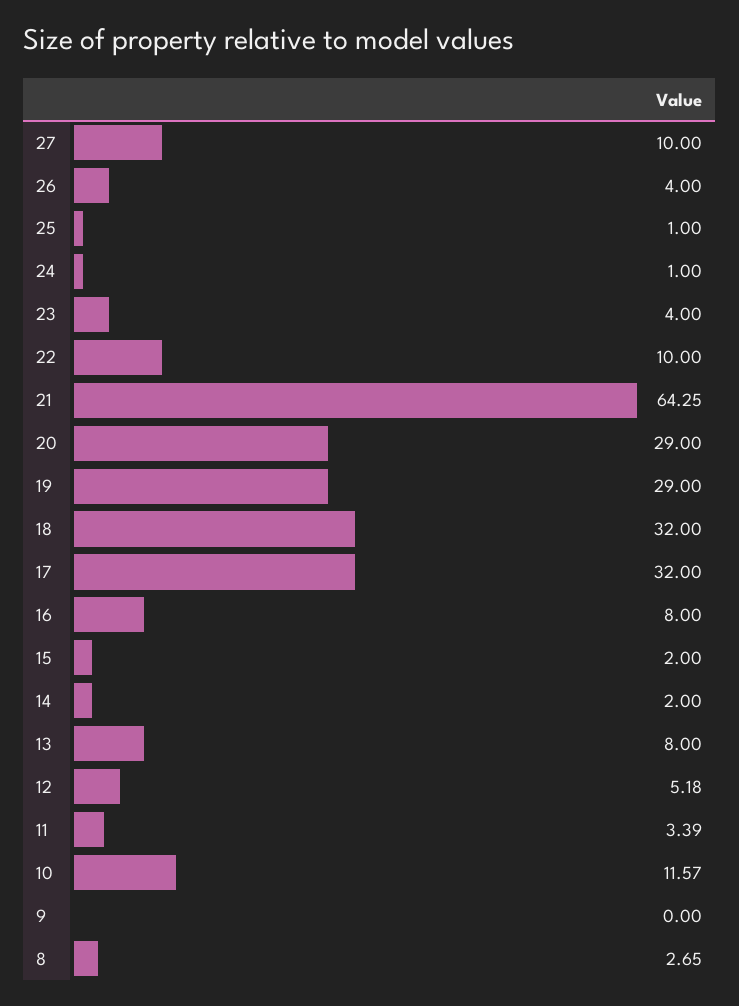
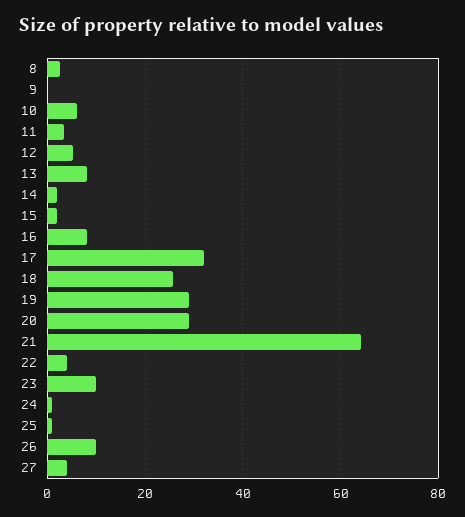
  {
-   "27": 10,
+   "27": 4,
-   "26": 4,
+   "26": 10,
    "25": 1,
    "24": 1,
-   "23": 4,
+   "23": 10,
-   "22": 10,
+   "22": 4,
    "21": 64.25,
    "20": 29,
    "19": 29,
-   "18": 32,
+   "18": 26,
    "17": 32,
    "16": 8,
    "15": 2,
    "14": 2,
    "13": 8,
    "12": 5.18,
    "11": 3.39,
-   "10": 11.57,
+   "10": 6,
    "9": 0,
    "8": 2.65
  }

